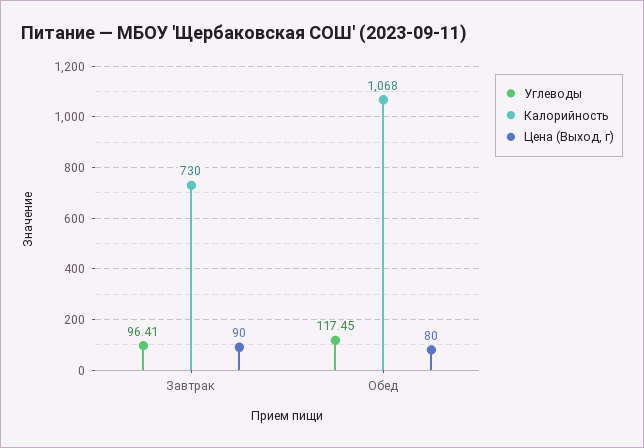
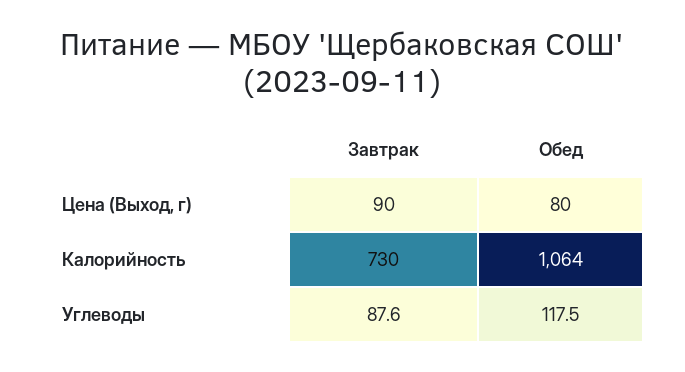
  {
    "Углеводы": {
-     "Завтрак": 96.41,
+     "Завтрак": 87.6,
      "Обед": 117.45
    },
    "Калорийность": {
      "Завтрак": 730,
-     "Обед": 1068
+     "Обед": 1064
    },
    "Цена (Выход, г)": {
      "Завтрак": 90,
      "Обед": 80
    }
  }

